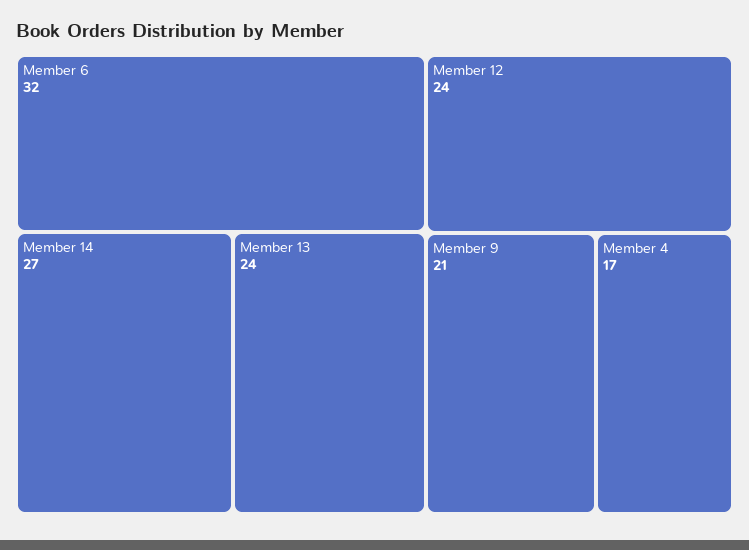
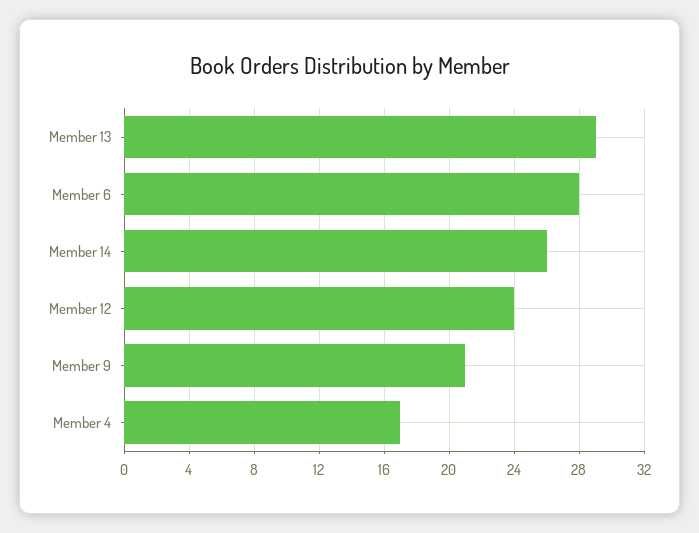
  {
-   "Member 6": 32,
+   "Member 6": 28,
-   "Member 14": 27,
+   "Member 14": 26,
-   "Member 13": 24,
+   "Member 13": 29,
    "Member 12": 24,
    "Member 9": 21,
    "Member 4": 17
  }

